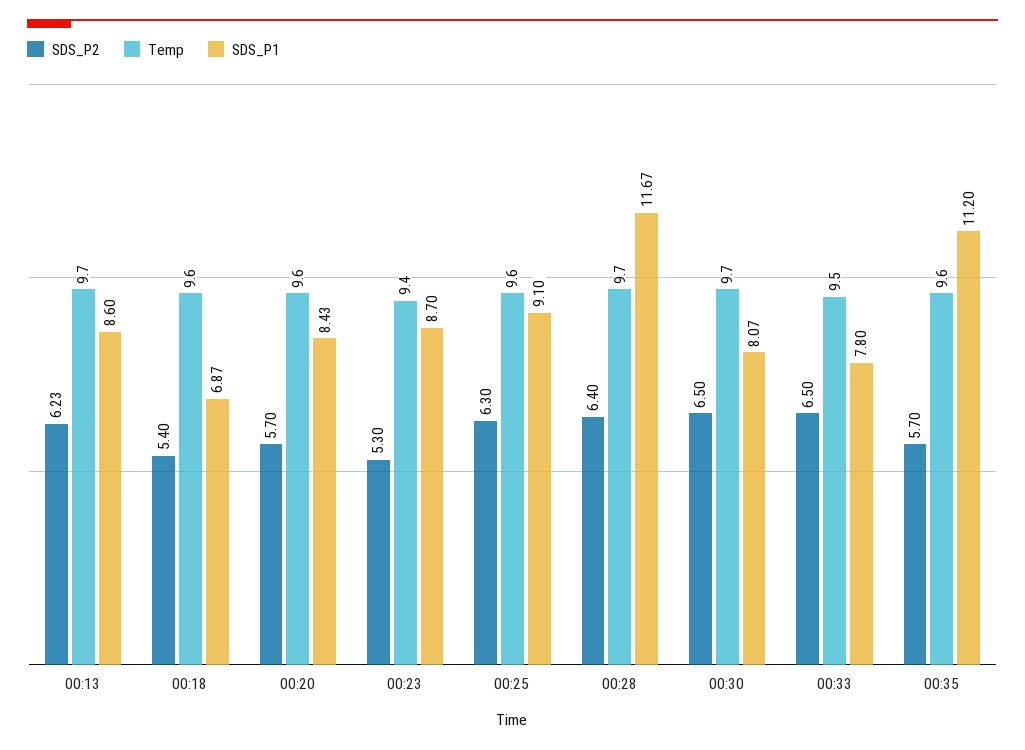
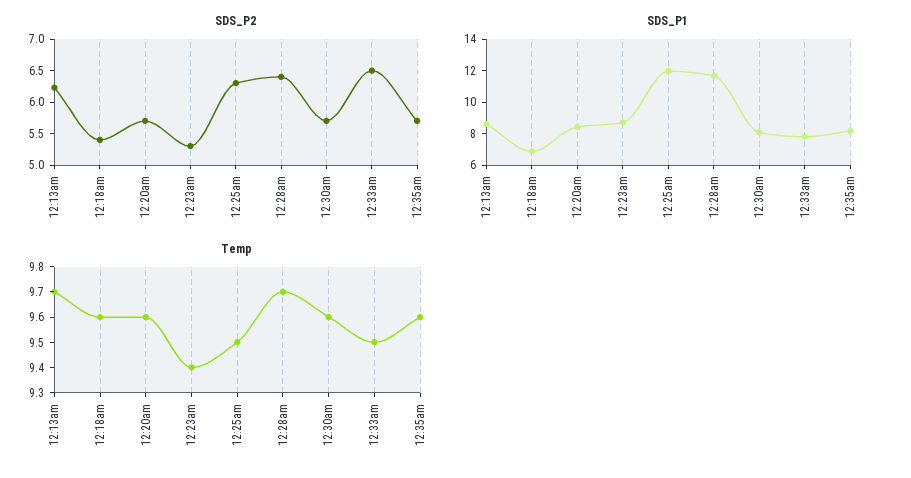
  {
    "SDS_P2": {
      "00:13": 6.23,
      "00:18": 5.4,
      "00:20": 5.7,
      "00:23": 5.3,
      "00:25": 6.3,
      "00:28": 6.4,
-     "00:30": 6.5,
+     "00:30": 5.75,
      "00:33": 6.5,
      "00:35": 5.7
    },
    "Temp": {
      "00:13": 9.7,
      "00:18": 9.6,
      "00:20": 9.6,
      "00:23": 9.4,
-     "00:25": 9.6,
+     "00:25": 9.5,
      "00:28": 9.7,
-     "00:30": 9.7,
+     "00:30": 9.6,
      "00:33": 9.5,
      "00:35": 9.6
    },
    "SDS_P1": {
      "00:13": 8.6,
      "00:18": 6.87,
      "00:20": 8.43,
      "00:23": 8.7,
-     "00:25": 9.1,
+     "00:25": 12,
      "00:28": 11.67,
      "00:30": 8.07,
      "00:33": 7.8,
-     "00:35": 11.2
+     "00:35": 8
    }
  }

